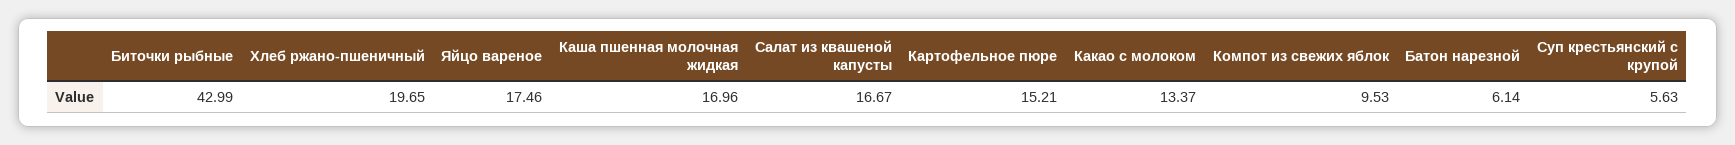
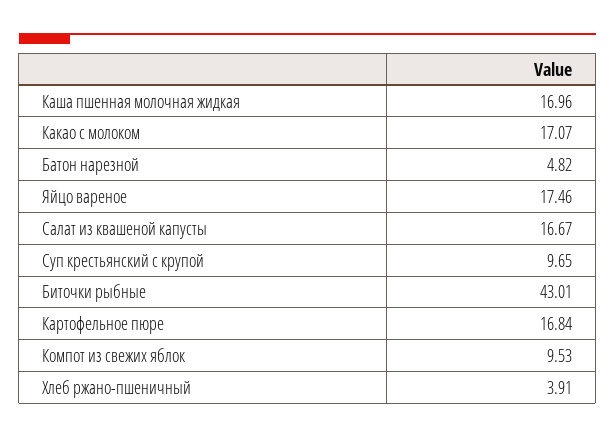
  {
-   "Биточки рыбные": 42.99,
+   "Биточки рыбные": 43.01,
-   "Хлеб ржано-пшеничный": 19.65,
+   "Хлеб ржано-пшеничный": 3.91,
    "Яйцо вареное": 17.46,
    "Каша пшенная молочная жидкая": 16.96,
    "Салат из квашеной капусты": 16.67,
-   "Картофельное пюре": 15.21,
+   "Картофельное пюре": 16.84,
-   "Какао с молоком": 13.37,
+   "Какао с молоком": 17.07,
    "Компот из свежих яблок": 9.53,
-   "Батон нарезной": 6.14,
+   "Батон нарезной": 4.82,
-   "Суп крестьянский с крупой": 5.63
+   "Суп крестьянский с крупой": 9.65
  }

